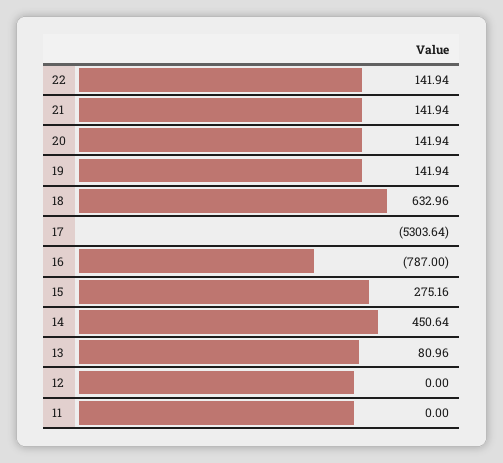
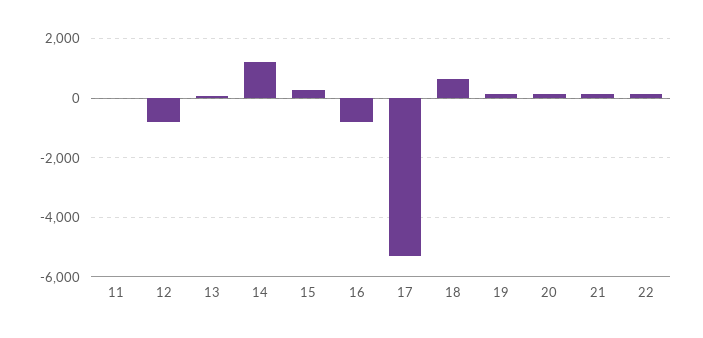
  {
    "22": 141.94,
    "21": 141.94,
    "20": 141.94,
    "19": 141.94,
    "18": 632.96,
    "17": -5303.64,
    "16": -787,
    "15": 275.16,
-   "14": 450.64,
+   "14": 1250,
    "13": 80.96,
-   "12": 0,
+   "12": -750,
    "11": 0
  }

